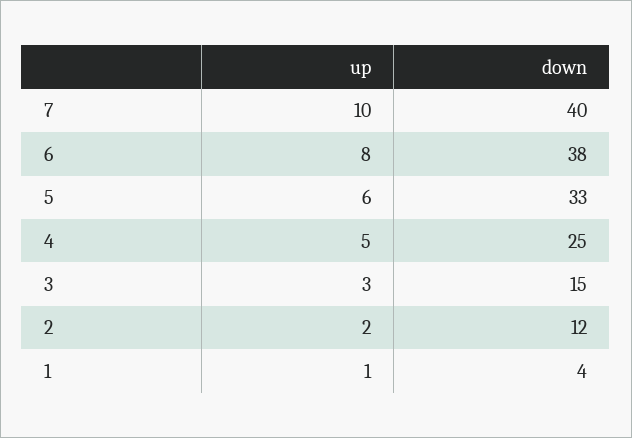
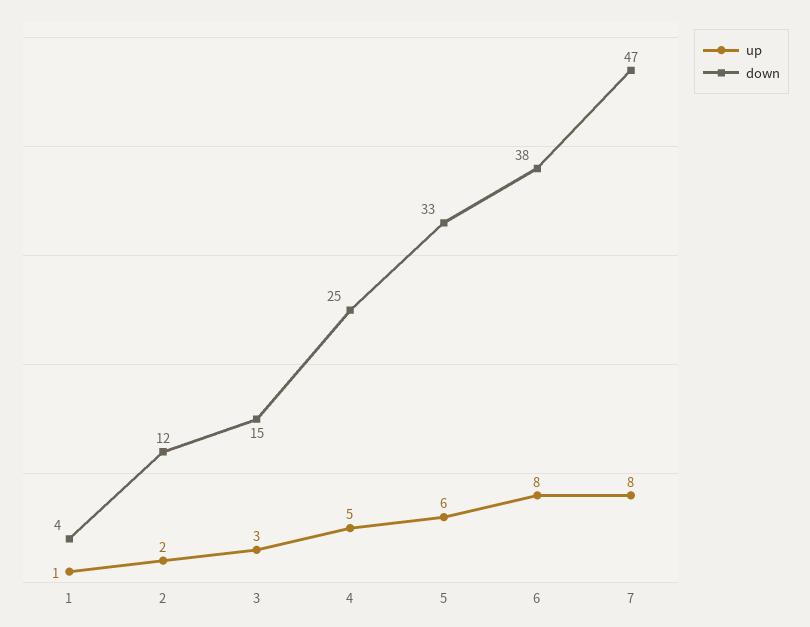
  {
    "up": {
-     "7": 10,
+     "7": 8,
      "6": 8,
      "5": 6,
      "4": 5,
      "3": 3,
      "2": 2,
      "1": 1
    },
    "down": {
-     "7": 40,
+     "7": 47,
      "6": 38,
      "5": 33,
      "4": 25,
      "3": 15,
      "2": 12,
      "1": 4
    }
  }

